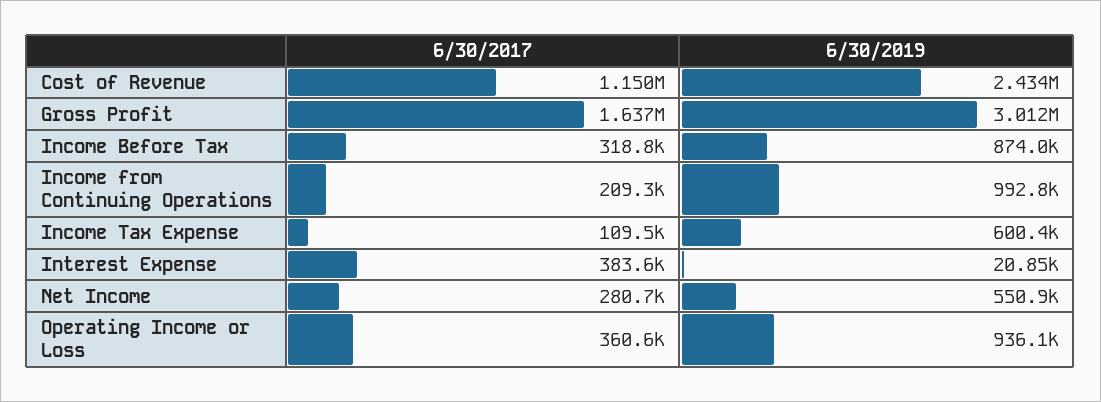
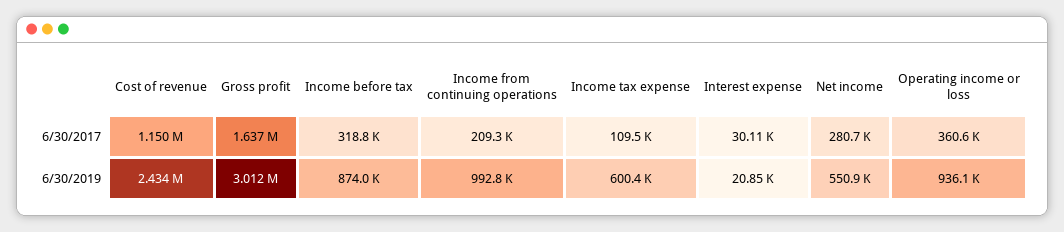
  {
    "6/30/2017": {
      "Cost of Revenue": 1150000,
      "Gross Profit": 1637000,
      "Income Before Tax": 318800,
      "Income from Continuing Operations": 209300,
      "Income Tax Expense": 109500,
-     "Interest Expense": 383600,
+     "Interest Expense": 30110,
      "Net Income": 280700,
      "Operating Income or Loss": 360600
    },
    "6/30/2019": {
      "Cost of Revenue": 2434000,
      "Gross Profit": 3012000,
      "Income Before Tax": 874000,
      "Income from Continuing Operations": 992800,
      "Income Tax Expense": 600400,
      "Interest Expense": 20850,
      "Net Income": 550900,
      "Operating Income or Loss": 936100
    }
  }

